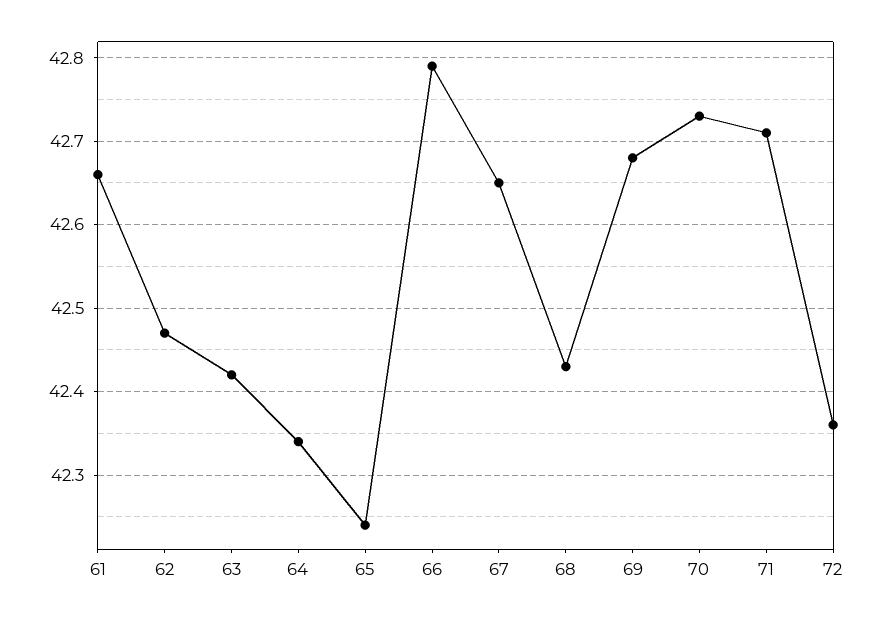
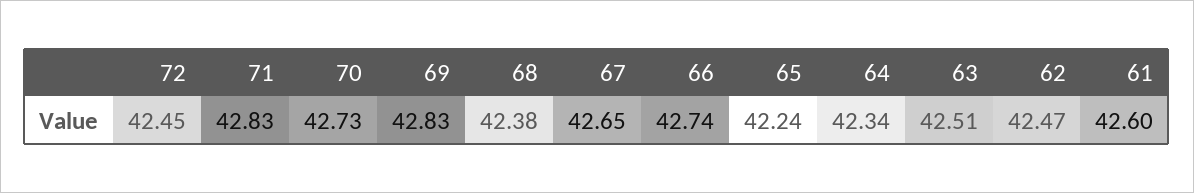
  {
-   "61": 42.66,
+   "61": 42.6,
    "62": 42.47,
-   "63": 42.42,
+   "63": 42.51,
    "64": 42.34,
    "65": 42.24,
-   "66": 42.79,
+   "66": 42.74,
    "67": 42.65,
-   "68": 42.43,
+   "68": 42.38,
-   "69": 42.68,
+   "69": 42.83,
    "70": 42.73,
-   "71": 42.71,
+   "71": 42.83,
-   "72": 42.36
+   "72": 42.45
  }

